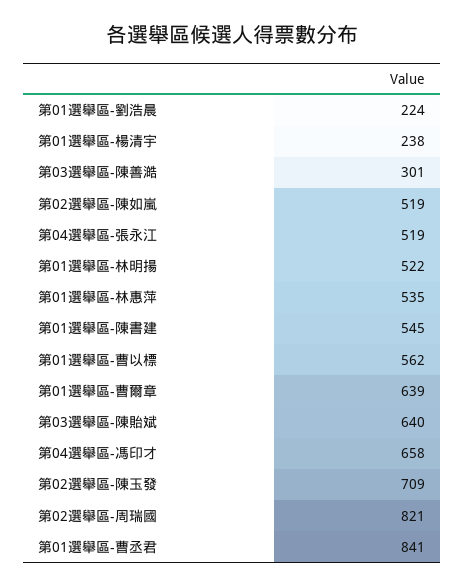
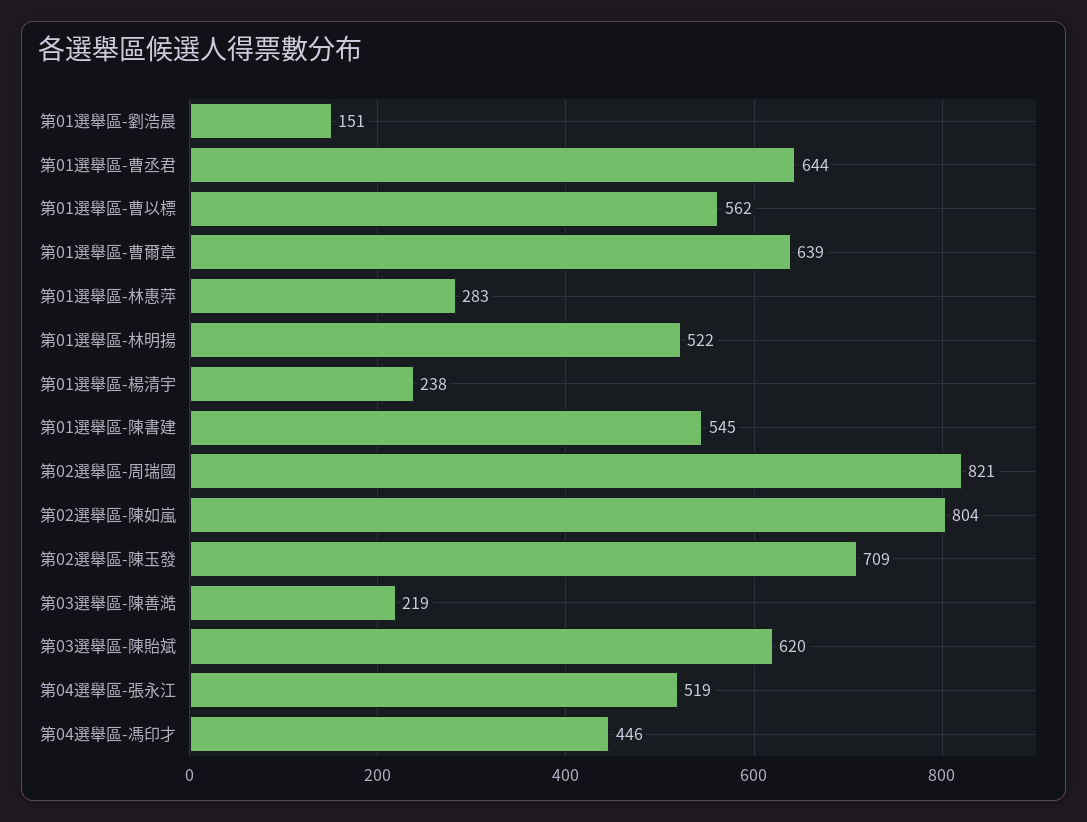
  {
-   "第01選舉區-劉浩晨": 224,
+   "第01選舉區-劉浩晨": 151,
    "第01選舉區-楊清宇": 238,
-   "第03選舉區-陳善澔": 301,
+   "第03選舉區-陳善澔": 219,
-   "第02選舉區-陳如嵐": 519,
+   "第02選舉區-陳如嵐": 804,
    "第04選舉區-張永江": 519,
    "第01選舉區-林明揚": 522,
-   "第01選舉區-林惠萍": 535,
+   "第01選舉區-林惠萍": 283,
    "第01選舉區-陳書建": 545,
    "第01選舉區-曹以標": 562,
    "第01選舉區-曹爾章": 639,
-   "第03選舉區-陳貽斌": 640,
+   "第03選舉區-陳貽斌": 620,
-   "第04選舉區-馮印才": 658,
+   "第04選舉區-馮印才": 446,
    "第02選舉區-陳玉發": 709,
    "第02選舉區-周瑞國": 821,
-   "第01選舉區-曹丞君": 841
+   "第01選舉區-曹丞君": 644
  }

